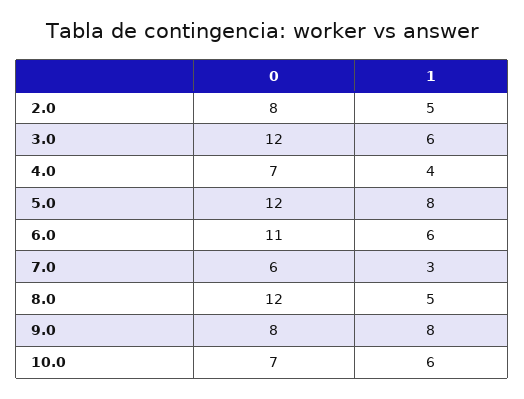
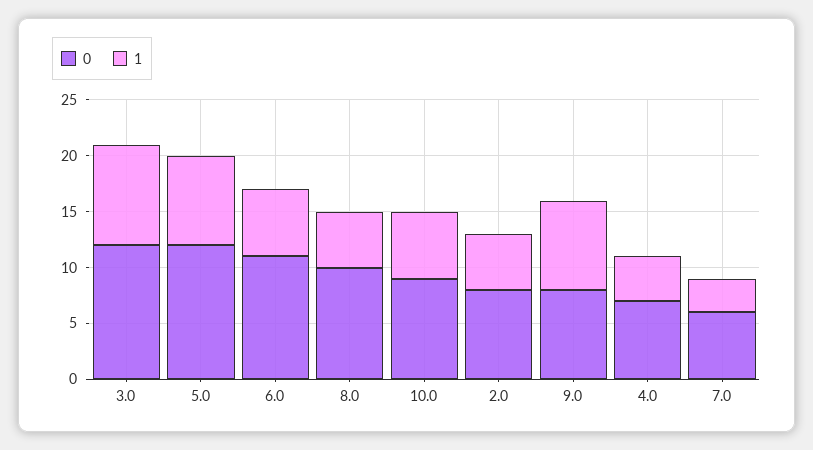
  {
    "0": {
      "2.0": 8,
      "3.0": 12,
      "4.0": 7,
      "5.0": 12,
      "6.0": 11,
      "7.0": 6,
-     "8.0": 12,
+     "8.0": 10,
      "9.0": 8,
-     "10.0": 7
+     "10.0": 9
    },
    "1": {
      "2.0": 5,
-     "3.0": 6,
+     "3.0": 9,
      "4.0": 4,
      "5.0": 8,
      "6.0": 6,
      "7.0": 3,
      "8.0": 5,
      "9.0": 8,
      "10.0": 6
    }
  }

